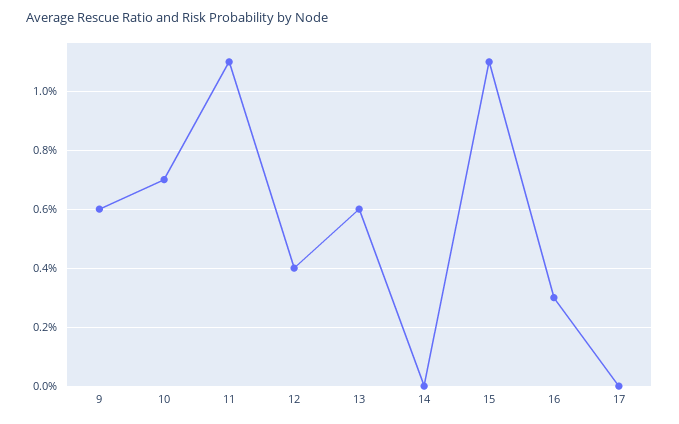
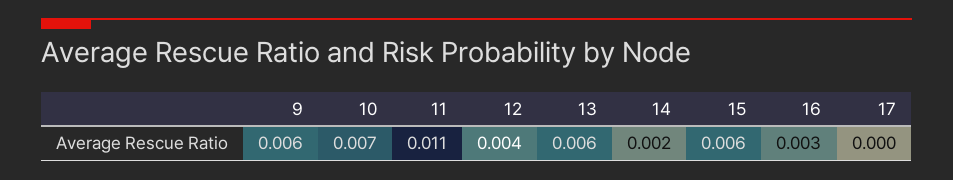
  {
    "9": 0.006,
    "10": 0.007,
    "11": 0.011,
    "12": 0.004,
    "13": 0.006,
-   "14": 0,
+   "14": 0.002,
-   "15": 0.011,
+   "15": 0.006,
    "16": 0.003,
    "17": 0
  }

